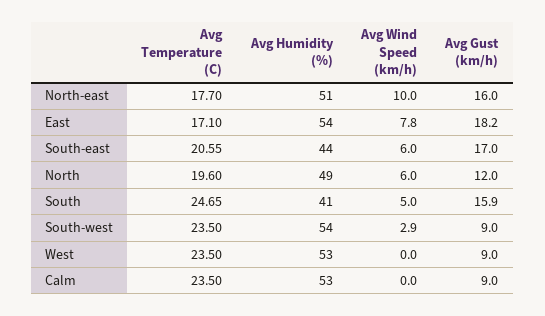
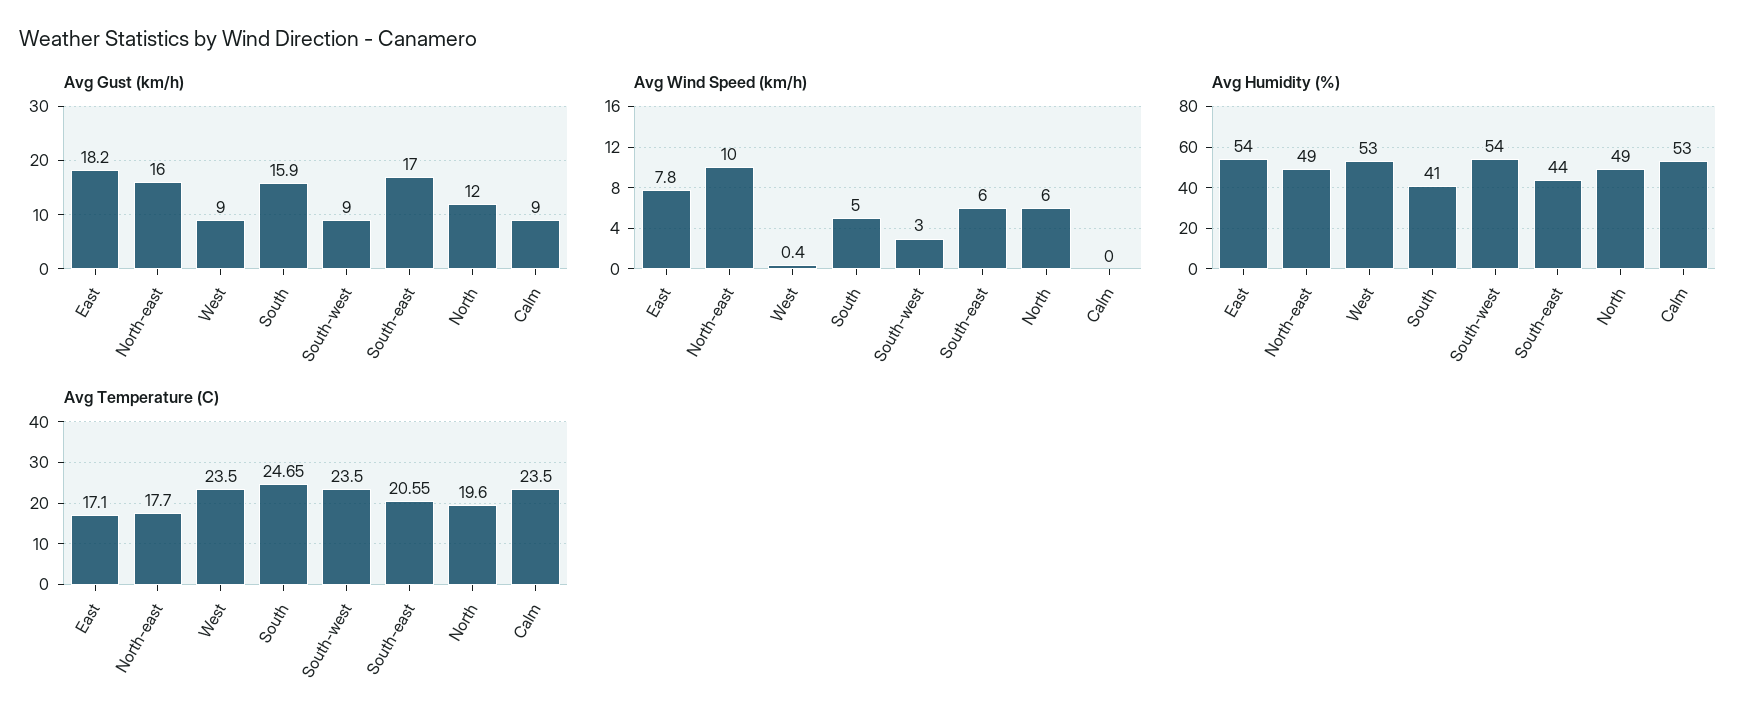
  {
    "Avg Temperature (C)": {
      "North-east": 17.7,
      "East": 17.1,
      "South-east": 20.55,
      "North": 19.6,
      "South": 24.65,
      "South-west": 23.5,
      "West": 23.5,
      "Calm": 23.5
    },
    "Avg Humidity (%)": {
-     "North-east": 51,
+     "North-east": 49,
      "East": 54,
      "South-east": 44,
      "North": 49,
      "South": 41,
      "South-west": 54,
      "West": 53,
      "Calm": 53
    },
    "Avg Wind Speed (km/h)": {
      "North-east": 10,
      "East": 7.8,
      "South-east": 6,
      "North": 6,
      "South": 5,
-     "South-west": 2.9,
+     "South-west": 3,
-     "West": 0,
+     "West": 0.4,
      "Calm": 0
    },
    "Avg Gust (km/h)": {
      "North-east": 16,
      "East": 18.2,
      "South-east": 17,
      "North": 12,
      "South": 15.9,
      "South-west": 9,
      "West": 9,
      "Calm": 9
    }
  }

